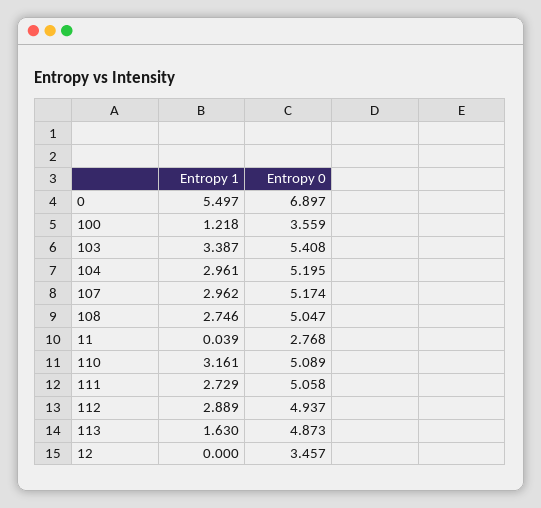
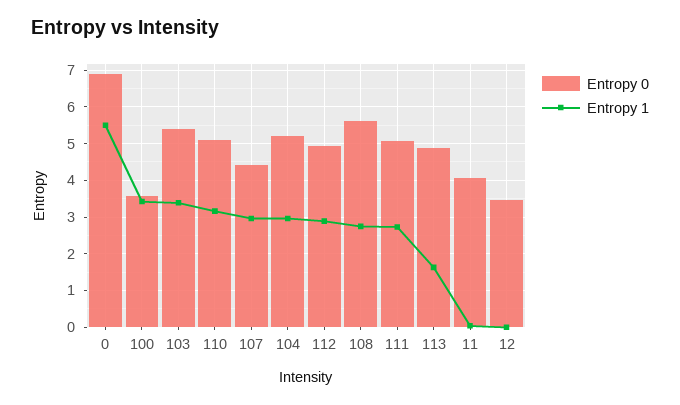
  {
    "Entropy 1": {
      "0": 5.497,
-     "100": 1.218,
+     "100": 3.4,
      "103": 3.387,
      "104": 2.961,
      "107": 2.962,
      "108": 2.746,
      "11": 0.039,
      "110": 3.161,
      "111": 2.729,
      "112": 2.889,
      "113": 1.63,
      "12": 0
    },
    "Entropy 0": {
      "0": 6.897,
      "100": 3.559,
      "103": 5.408,
      "104": 5.195,
-     "107": 5.174,
+     "107": 4.4,
-     "108": 5.047,
+     "108": 5.6,
-     "11": 2.768,
+     "11": 4,
      "110": 5.089,
      "111": 5.058,
      "112": 4.937,
      "113": 4.873,
      "12": 3.457
    }
  }

